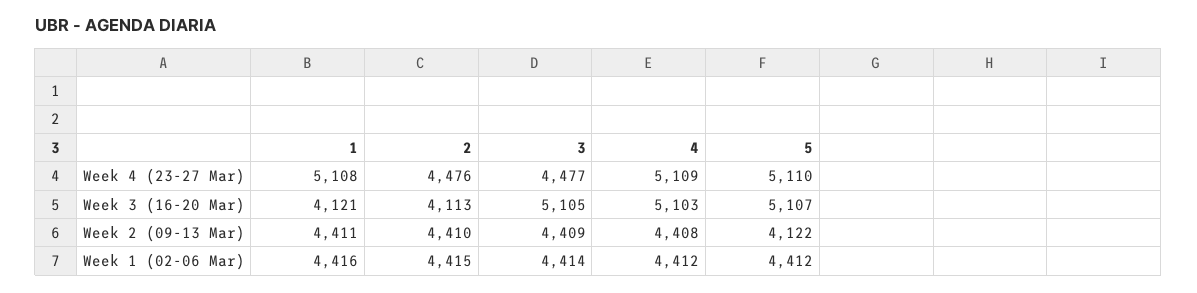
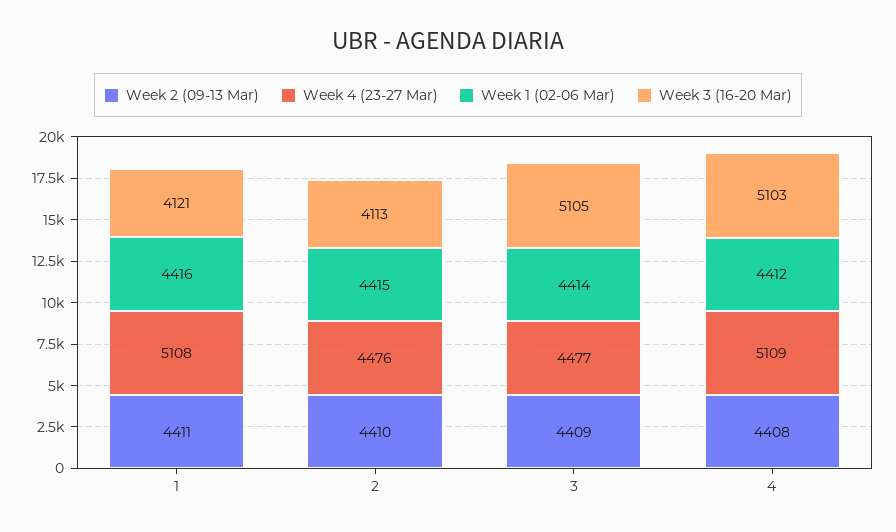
  {
    "Week 4 (23-27 Mar)": {
      "1": 5108,
      "2": 4476,
      "3": 4477,
-     "4": 5109,
+     "4": 5109
-     "5": 5110
    },
    "Week 3 (16-20 Mar)": {
      "1": 4121,
      "2": 4113,
      "3": 5105,
-     "4": 5103,
+     "4": 5103
-     "5": 5107
    },
    "Week 2 (09-13 Mar)": {
      "1": 4411,
      "2": 4410,
      "3": 4409,
-     "4": 4408,
+     "4": 4408
-     "5": 4122
    },
    "Week 1 (02-06 Mar)": {
      "1": 4416,
      "2": 4415,
      "3": 4414,
-     "4": 4412,
+     "4": 4412
-     "5": 4412
    }
  }

